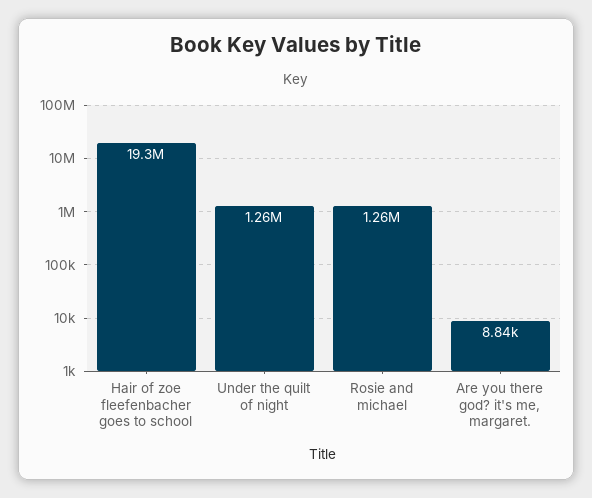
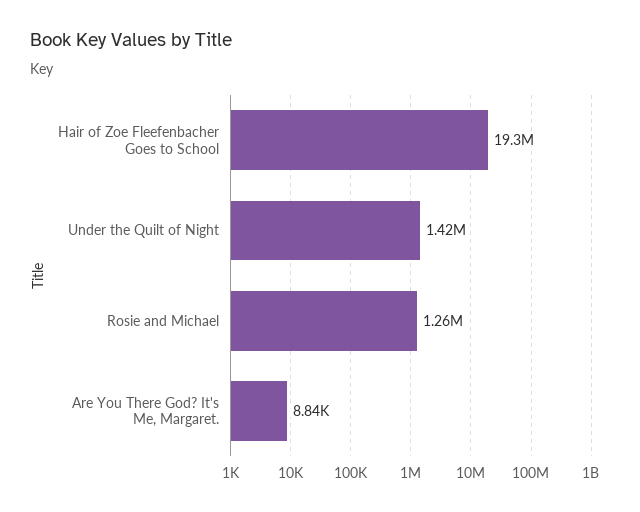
  {
    "Hair of zoe fleefenbacher goes to school": 19300000,
-   "Under the quilt of night": 1260000,
+   "Under the quilt of night": 1420000,
    "Rosie and michael": 1260000,
    "Are you there god? it's me, margaret.": 8840
  }

